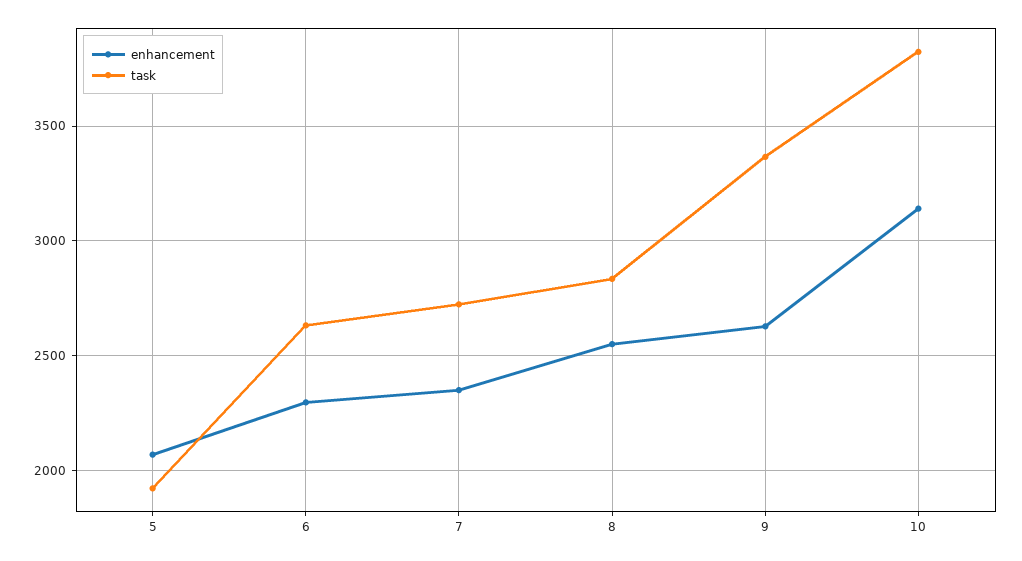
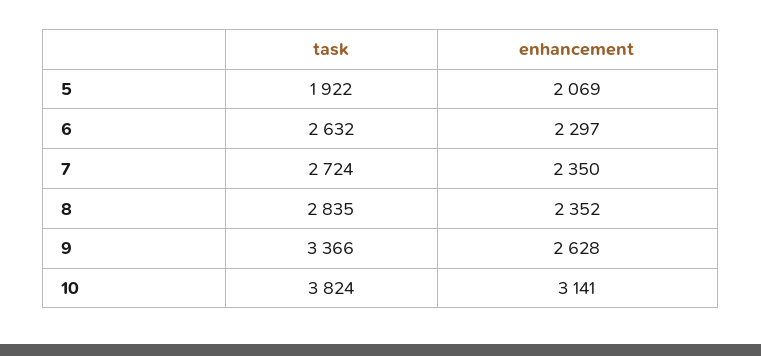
  {
    "enhancement": {
      "5": 2069,
      "6": 2297,
      "7": 2350,
-     "8": 2550,
+     "8": 2352,
      "9": 2628,
      "10": 3141
    },
    "task": {
      "5": 1922,
      "6": 2632,
      "7": 2724,
      "8": 2835,
      "9": 3366,
      "10": 3824
    }
  }

